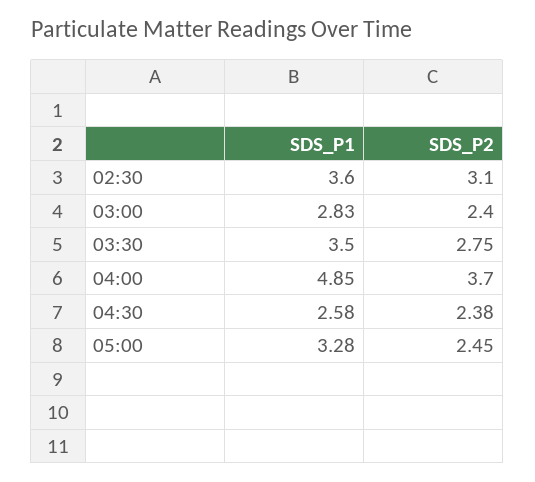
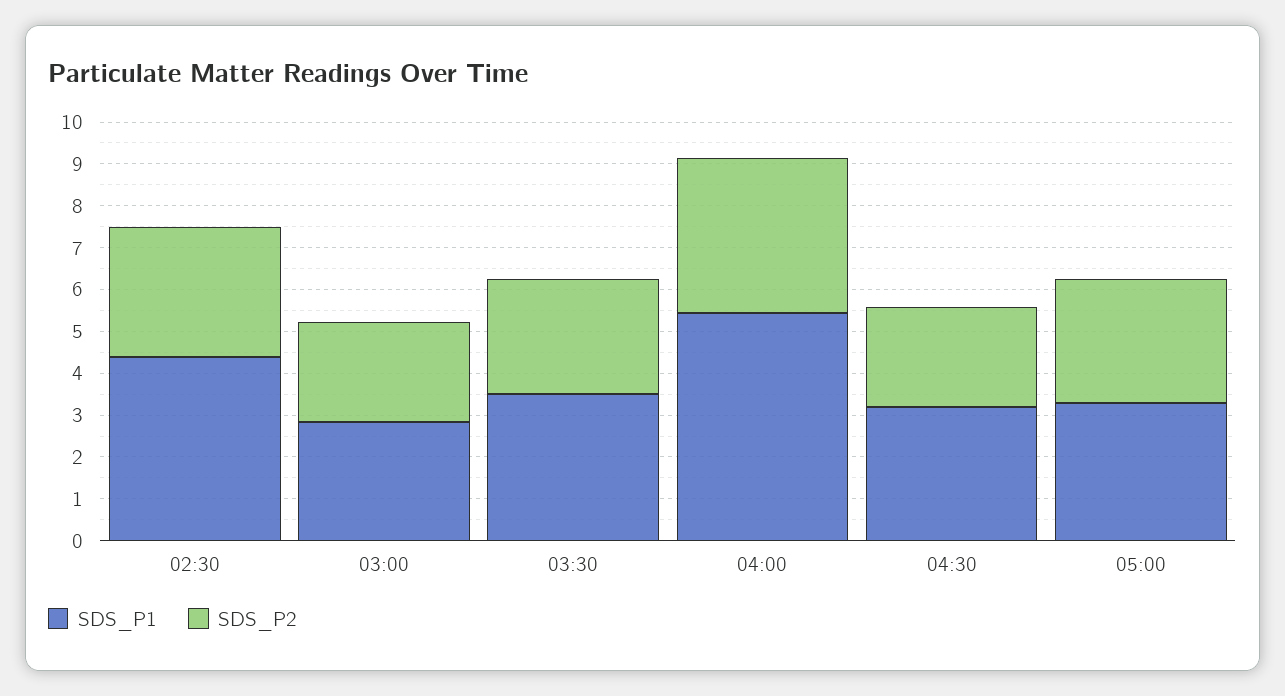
  {
    "SDS_P1": {
-     "02:30": 3.6,
+     "02:30": 4.4,
      "03:00": 2.83,
      "03:30": 3.5,
-     "04:00": 4.85,
+     "04:00": 5.4,
-     "04:30": 2.58,
+     "04:30": 3.2,
      "05:00": 3.28
    },
    "SDS_P2": {
      "02:30": 3.1,
      "03:00": 2.4,
      "03:30": 2.75,
      "04:00": 3.7,
      "04:30": 2.38,
-     "05:00": 2.45
+     "05:00": 3
    }
  }

